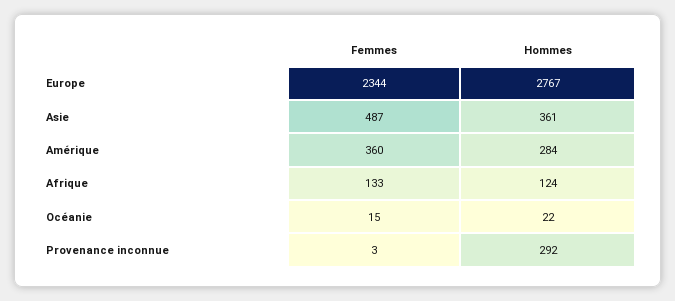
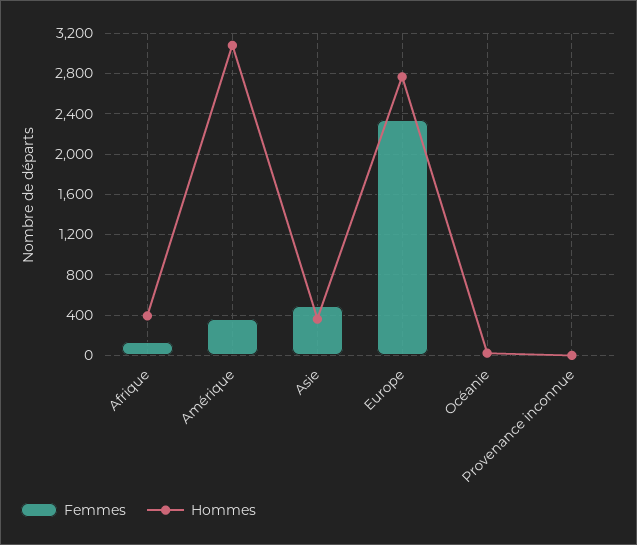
  {
    "Femmes": {
      "Europe": 2344,
      "Asie": 487,
      "Amérique": 360,
      "Afrique": 133,
      "Océanie": 15,
      "Provenance inconnue": 3
    },
    "Hommes": {
      "Europe": 2767,
      "Asie": 361,
-     "Amérique": 284,
+     "Amérique": 3100,
-     "Afrique": 124,
+     "Afrique": 400,
      "Océanie": 22,
-     "Provenance inconnue": 292
+     "Provenance inconnue": 0
    }
  }

